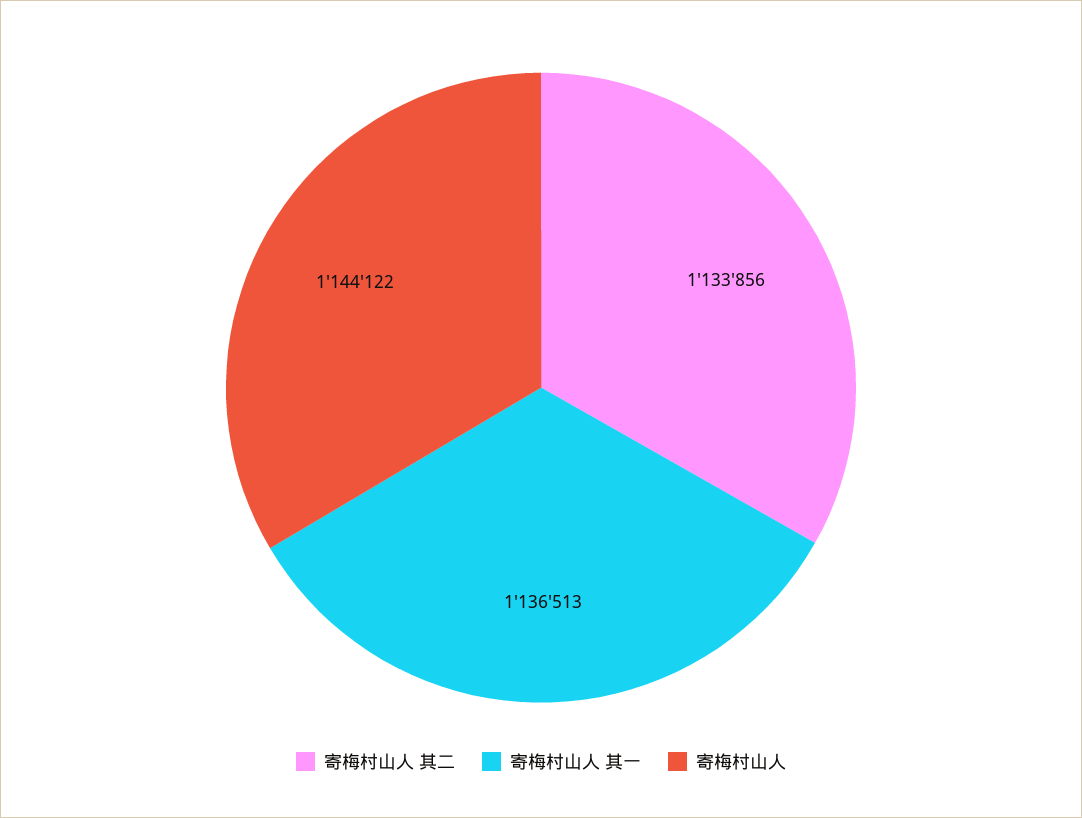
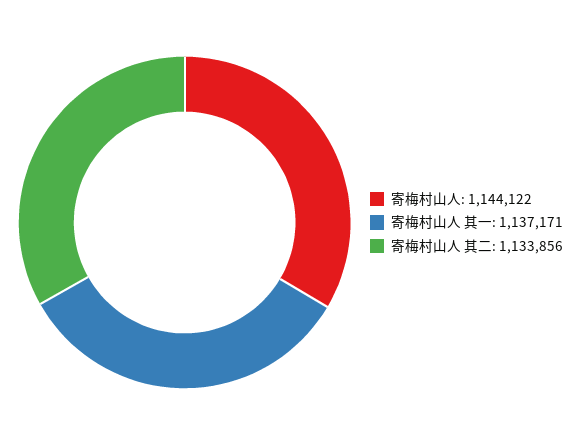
  {
    "寄梅村山人 其二": 1133856,
-   "寄梅村山人 其一": 1136513,
+   "寄梅村山人 其一": 1137171,
    "寄梅村山人": 1144122
  }

